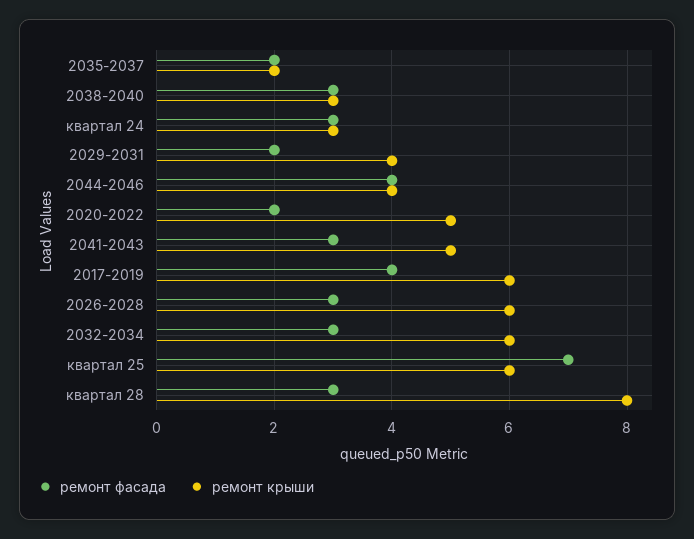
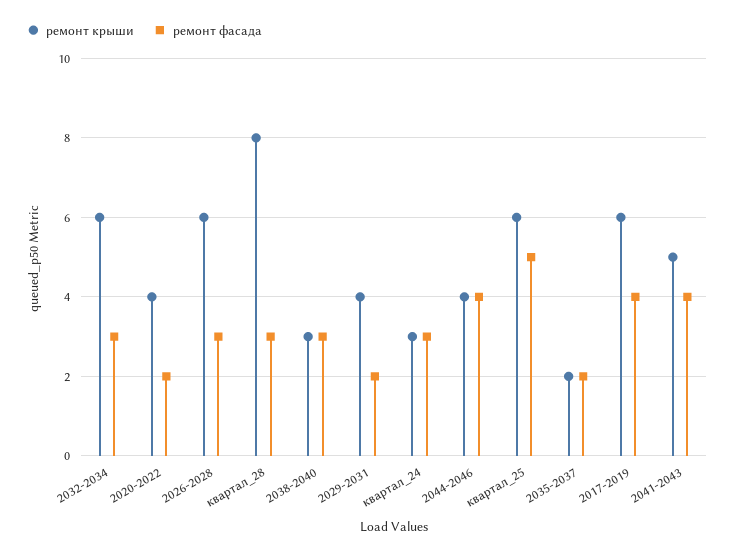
  {
    "ремонт фасада": {
      "2035-2037": 2,
      "2038-2040": 3,
      "квартал 24": 3,
      "2029-2031": 2,
      "2044-2046": 4,
      "2020-2022": 2,
-     "2041-2043": 3,
+     "2041-2043": 4,
      "2017-2019": 4,
      "2026-2028": 3,
      "2032-2034": 3,
-     "квартал 25": 7,
+     "квартал 25": 5,
      "квартал 28": 3
    },
    "ремонт крыши": {
      "2035-2037": 2,
      "2038-2040": 3,
      "квартал 24": 3,
      "2029-2031": 4,
      "2044-2046": 4,
-     "2020-2022": 5,
+     "2020-2022": 4,
      "2041-2043": 5,
      "2017-2019": 6,
      "2026-2028": 6,
      "2032-2034": 6,
      "квартал 25": 6,
      "квартал 28": 8
    }
  }

